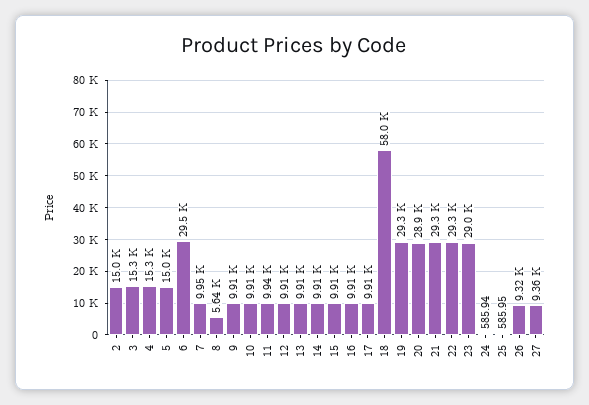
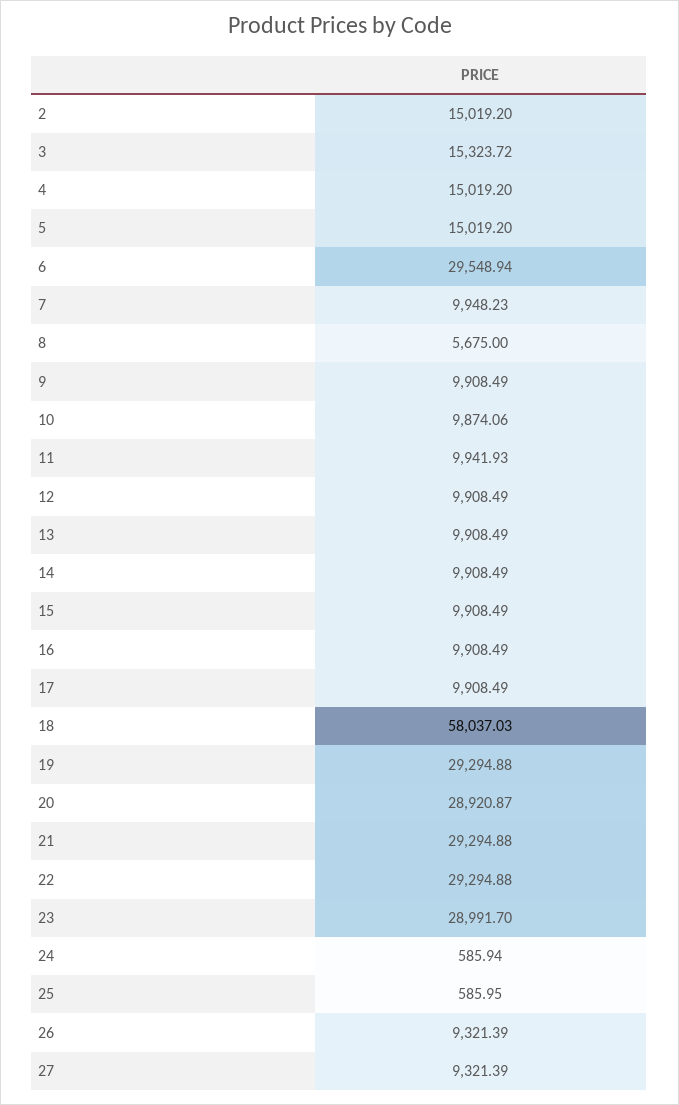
  {
    "2": 15019.2,
    "3": 15323.72,
-   "4": 15300,
+   "4": 15019.2,
    "5": 15019.2,
    "6": 29548.94,
    "7": 9948.23,
-   "8": 5640,
+   "8": 5675,
    "9": 9908.49,
-   "10": 9910,
+   "10": 9874.06,
    "11": 9941.93,
    "12": 9908.49,
    "13": 9908.49,
    "14": 9908.49,
    "15": 9908.49,
    "16": 9908.49,
    "17": 9908.49,
    "18": 58037.03,
    "19": 29294.88,
    "20": 28920.87,
    "21": 29294.88,
    "22": 29294.88,
    "23": 28991.7,
    "24": 585.94,
    "25": 585.95,
    "26": 9321.39,
-   "27": 9360
+   "27": 9321.39
  }

